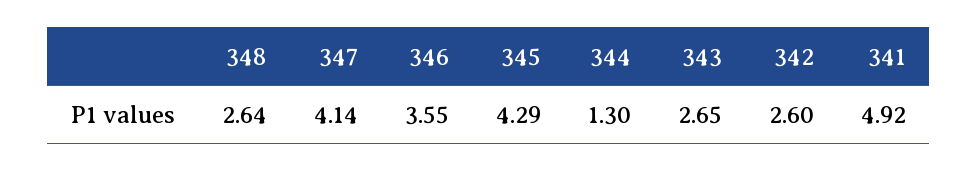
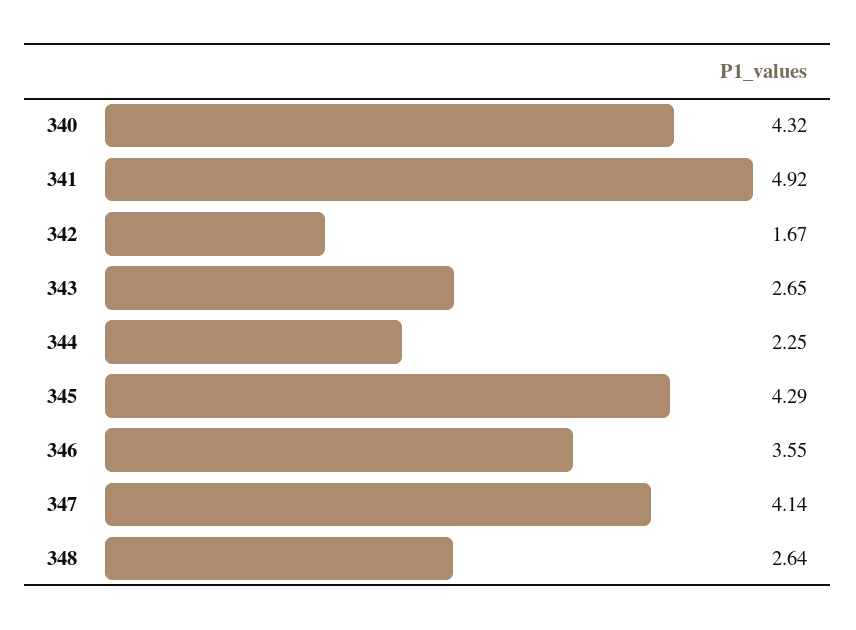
  {
    "348": 2.64,
    "347": 4.14,
    "346": 3.55,
    "345": 4.29,
-   "344": 1.3,
+   "344": 2.25,
    "343": 2.65,
-   "342": 2.6,
+   "342": 1.67,
-   "341": 4.92
+   "341": 4.92,
+   "340": 4.32
  }

